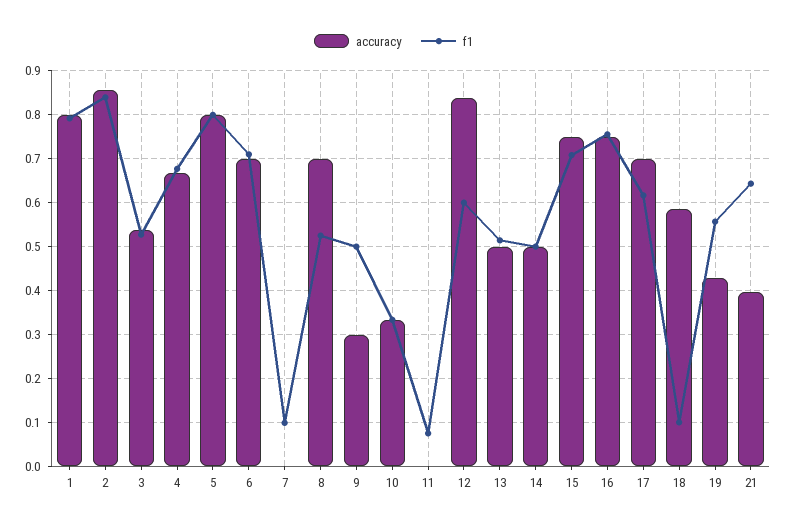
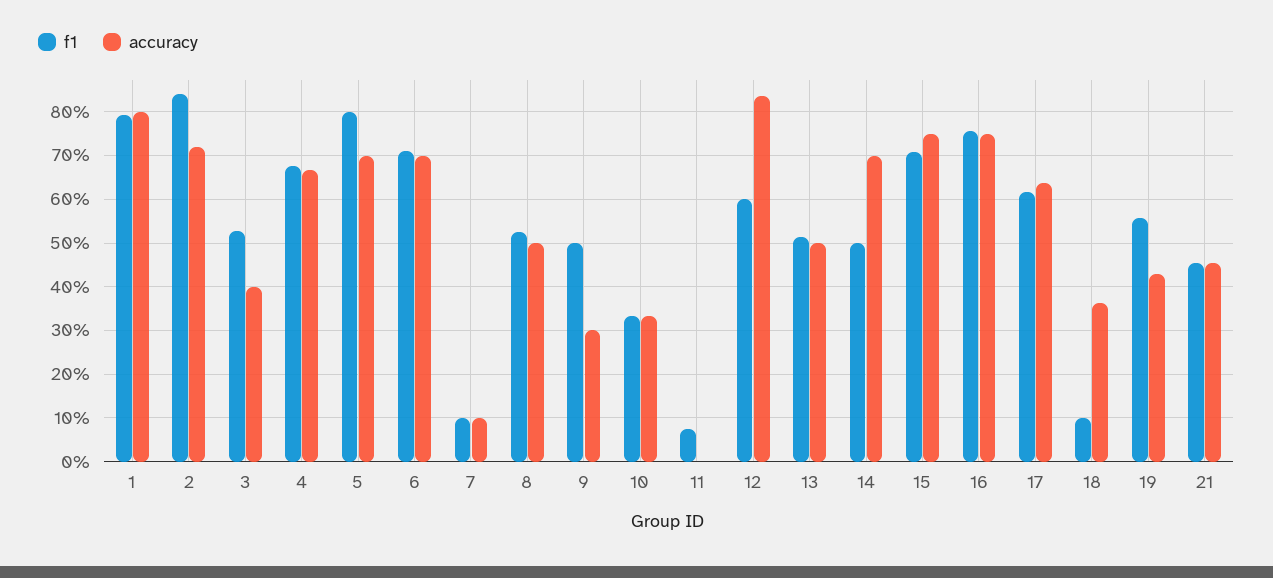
  {
    "accuracy": {
      "1": 0.8,
-     "2": 0.86,
+     "2": 0.72,
-     "3": 0.54,
+     "3": 0.4,
      "4": 0.66,
-     "5": 0.8,
+     "5": 0.7,
      "6": 0.7,
-     "7": 0,
+     "7": 0.1,
-     "8": 0.7,
+     "8": 0.5,
      "9": 0.3,
      "10": 0.34,
      "11": 0,
      "12": 0.84,
      "13": 0.5,
-     "14": 0.5,
+     "14": 0.7,
      "15": 0.76,
      "16": 0.76,
-     "17": 0.7,
+     "17": 0.64,
-     "18": 0.58,
+     "18": 0.36,
      "19": 0.42,
-     "21": 0.4
+     "21": 0.46
    },
    "f1": {
      "1": 0.8,
      "2": 0.84,
      "3": 0.52,
      "4": 0.68,
      "5": 0.8,
      "6": 0.7,
      "7": 0.1,
      "8": 0.52,
      "9": 0.5,
      "10": 0.34,
      "11": 0.08,
      "12": 0.6,
      "13": 0.52,
      "14": 0.5,
      "15": 0.7,
      "16": 0.76,
      "17": 0.62,
      "18": 0.1,
      "19": 0.56,
-     "21": 0.64
+     "21": 0.46
    }
  }

